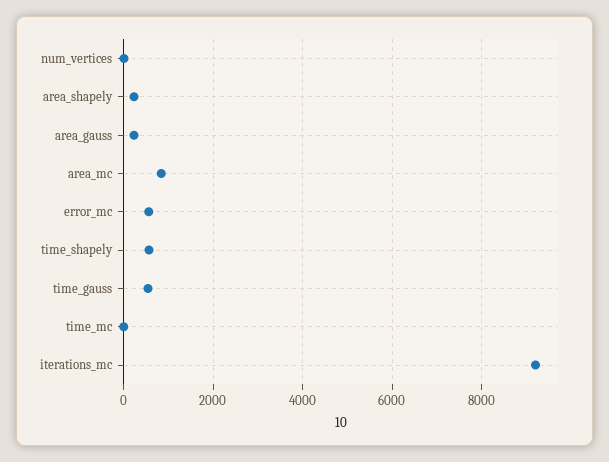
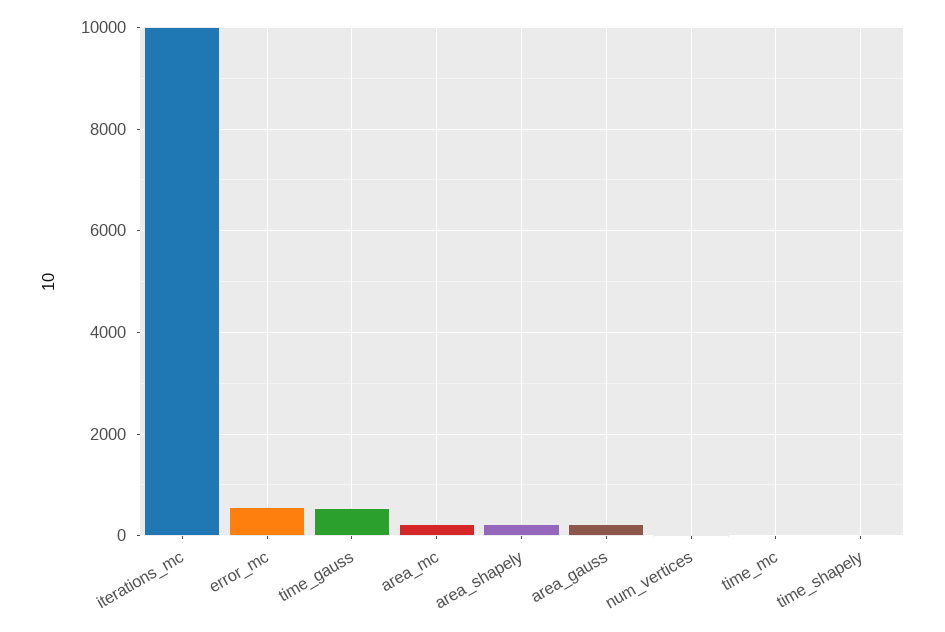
  {
    "num_vertices": 0,
    "area_shapely": 200,
    "area_gauss": 200,
-   "area_mc": 800,
+   "area_mc": 200,
    "error_mc": 600,
-   "time_shapely": 600,
+   "time_shapely": 0,
    "time_gauss": 600,
    "time_mc": 0,
-   "iterations_mc": 9200
+   "iterations_mc": 10000
  }

